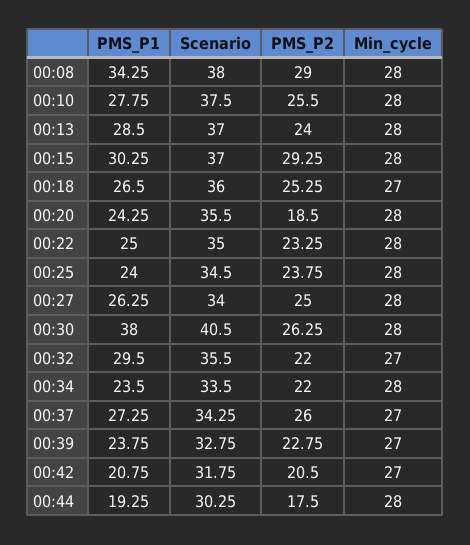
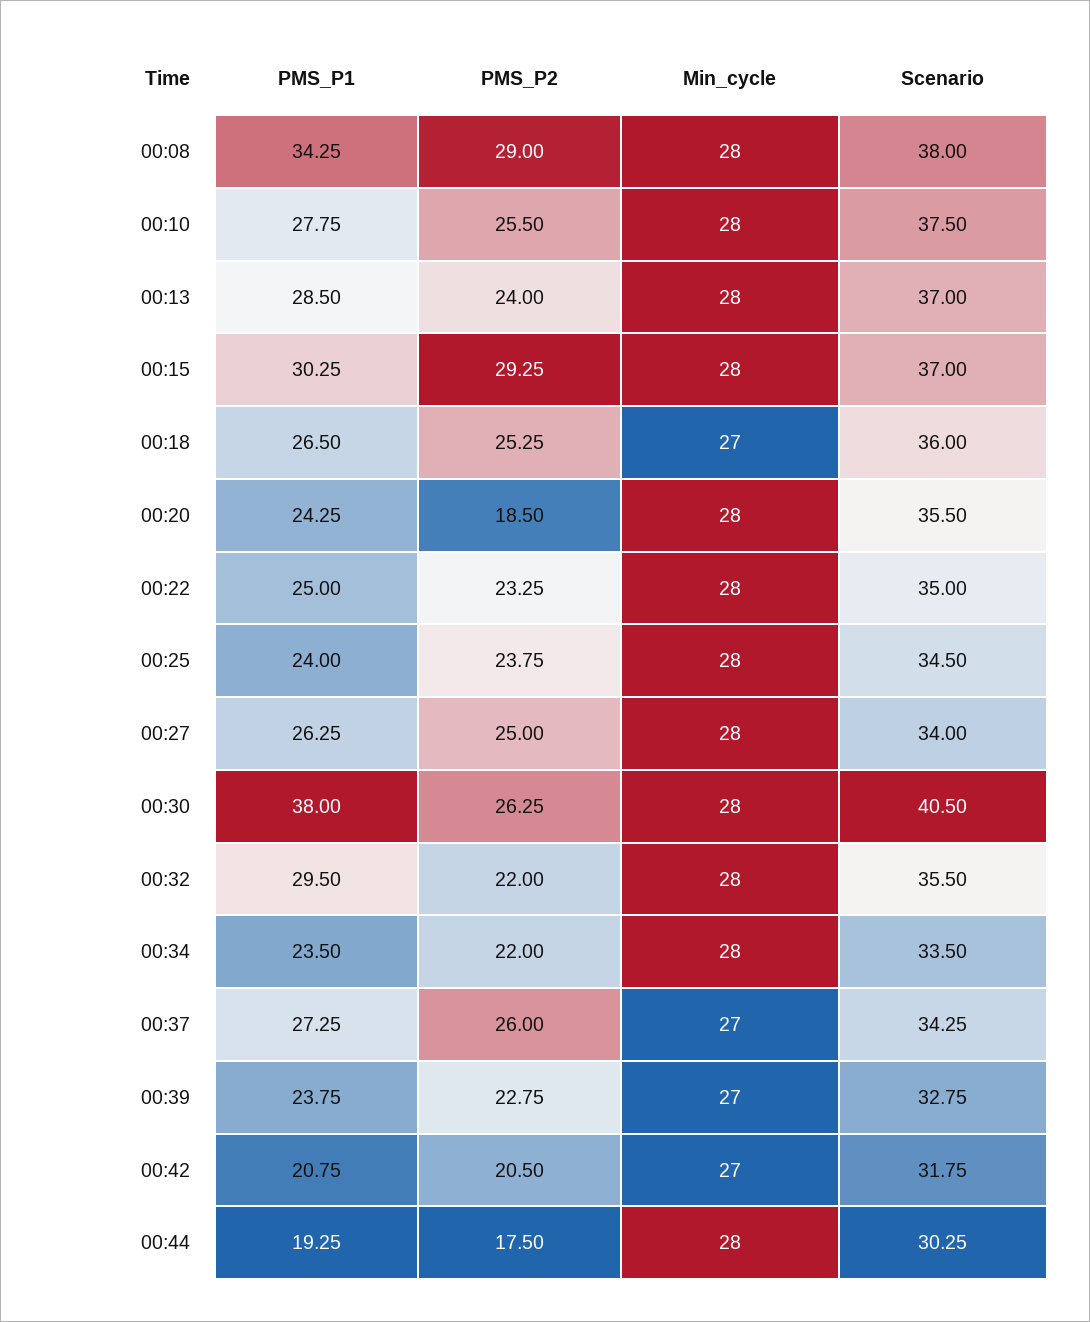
  {
    "PMS_P1": {
      "00:08": 34.25,
      "00:10": 27.75,
      "00:13": 28.5,
      "00:15": 30.25,
      "00:18": 26.5,
      "00:20": 24.25,
      "00:22": 25,
      "00:25": 24,
      "00:27": 26.25,
      "00:30": 38,
      "00:32": 29.5,
      "00:34": 23.5,
      "00:37": 27.25,
      "00:39": 23.75,
      "00:42": 20.75,
      "00:44": 19.25
    },
    "Scenario": {
      "00:08": 38,
      "00:10": 37.5,
      "00:13": 37,
      "00:15": 37,
      "00:18": 36,
      "00:20": 35.5,
      "00:22": 35,
      "00:25": 34.5,
      "00:27": 34,
      "00:30": 40.5,
      "00:32": 35.5,
      "00:34": 33.5,
      "00:37": 34.25,
      "00:39": 32.75,
      "00:42": 31.75,
      "00:44": 30.25
    },
    "PMS_P2": {
      "00:08": 29,
      "00:10": 25.5,
      "00:13": 24,
      "00:15": 29.25,
      "00:18": 25.25,
      "00:20": 18.5,
      "00:22": 23.25,
      "00:25": 23.75,
      "00:27": 25,
      "00:30": 26.25,
      "00:32": 22,
      "00:34": 22,
      "00:37": 26,
      "00:39": 22.75,
      "00:42": 20.5,
      "00:44": 17.5
    },
    "Min_cycle": {
      "00:08": 28,
      "00:10": 28,
      "00:13": 28,
      "00:15": 28,
      "00:18": 27,
      "00:20": 28,
      "00:22": 28,
      "00:25": 28,
      "00:27": 28,
      "00:30": 28,
-     "00:32": 27,
+     "00:32": 28,
      "00:34": 28,
      "00:37": 27,
      "00:39": 27,
      "00:42": 27,
      "00:44": 28
    }
  }

